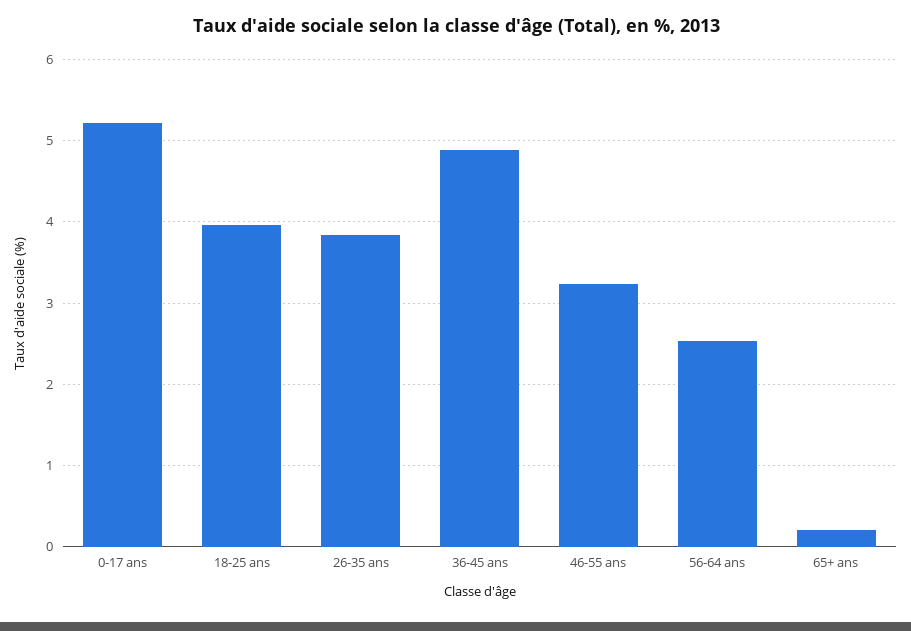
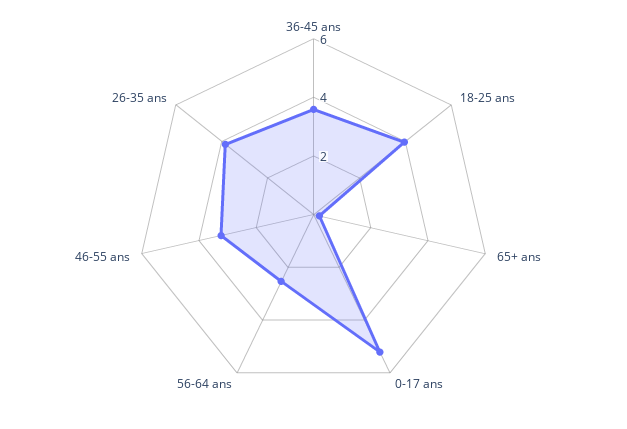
  {
    "0-17 ans": 5.2,
    "18-25 ans": 4,
    "26-35 ans": 3.8,
-   "36-45 ans": 4.9,
+   "36-45 ans": 3.5,
    "46-55 ans": 3.2,
    "56-64 ans": 2.5,
    "65+ ans": 0.2
  }

